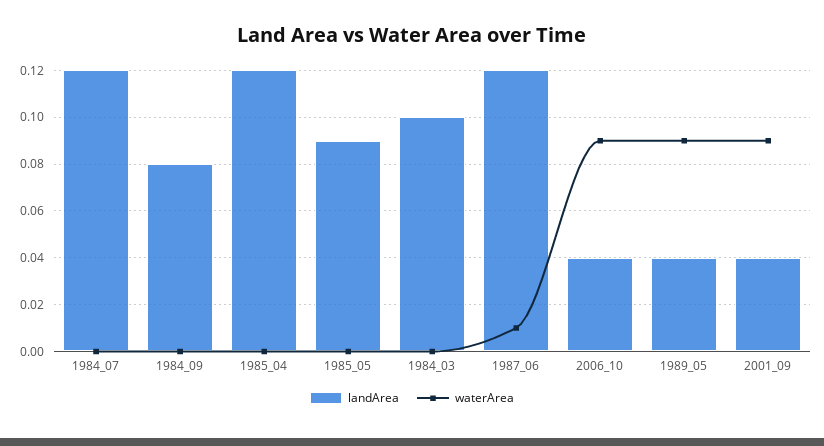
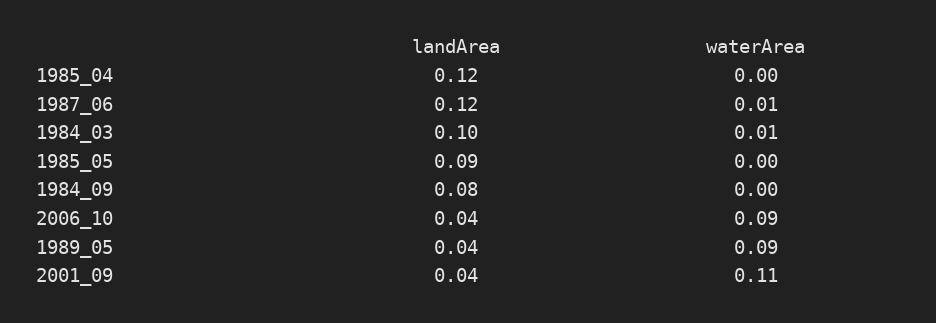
  {
    "landArea": {
-     "1984_07": 0.12,
      "1984_09": 0.08,
      "1985_04": 0.12,
      "1985_05": 0.09,
      "1984_03": 0.1,
      "1987_06": 0.12,
      "2006_10": 0.04,
      "1989_05": 0.04,
      "2001_09": 0.04
    },
    "waterArea": {
-     "1984_07": 0,
      "1984_09": 0,
      "1985_04": 0,
      "1985_05": 0,
-     "1984_03": 0,
+     "1984_03": 0.01,
      "1987_06": 0.01,
      "2006_10": 0.09,
      "1989_05": 0.09,
-     "2001_09": 0.09
+     "2001_09": 0.11
    }
  }

